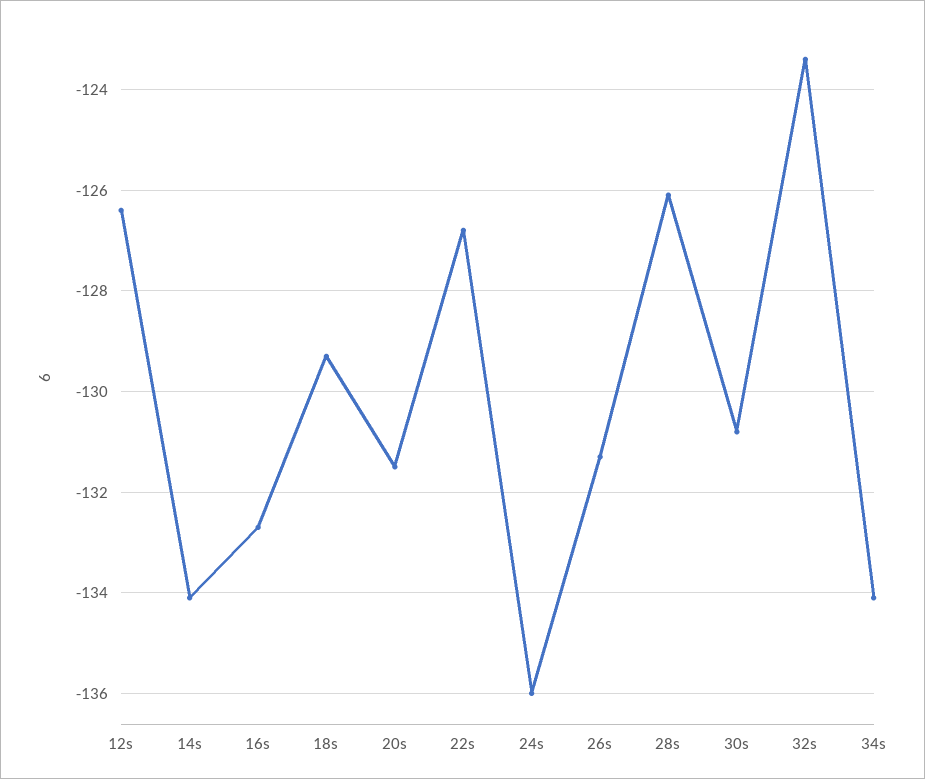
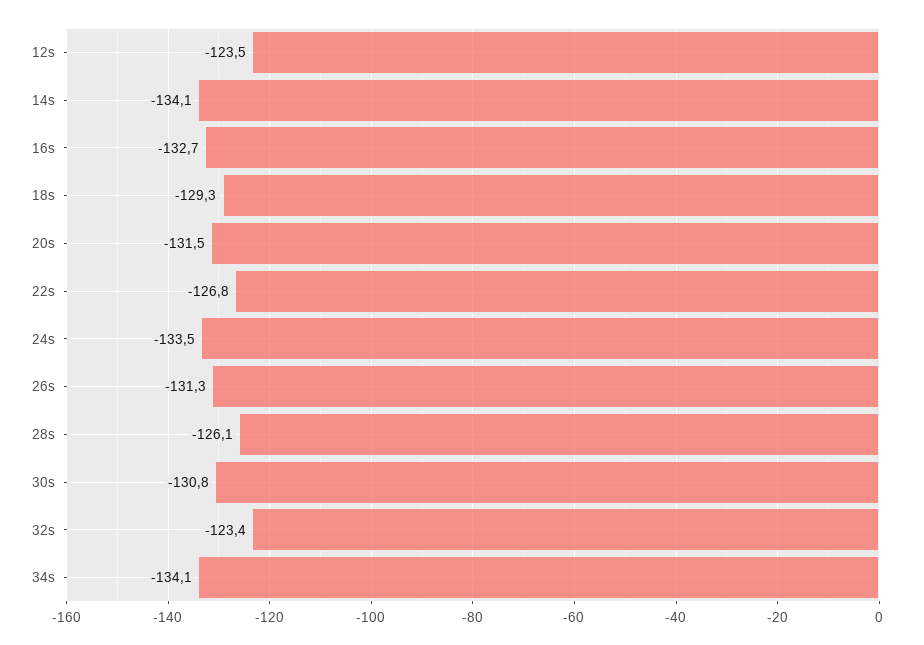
  {
-   "12s": -126.5,
+   "12s": -123.5,
    "14s": -134.1,
    "16s": -132.7,
    "18s": -129.3,
    "20s": -131.5,
    "22s": -126.8,
-   "24s": -136,
+   "24s": -133.5,
    "26s": -131.3,
    "28s": -126.1,
    "30s": -130.8,
    "32s": -123.4,
    "34s": -134.1
  }

